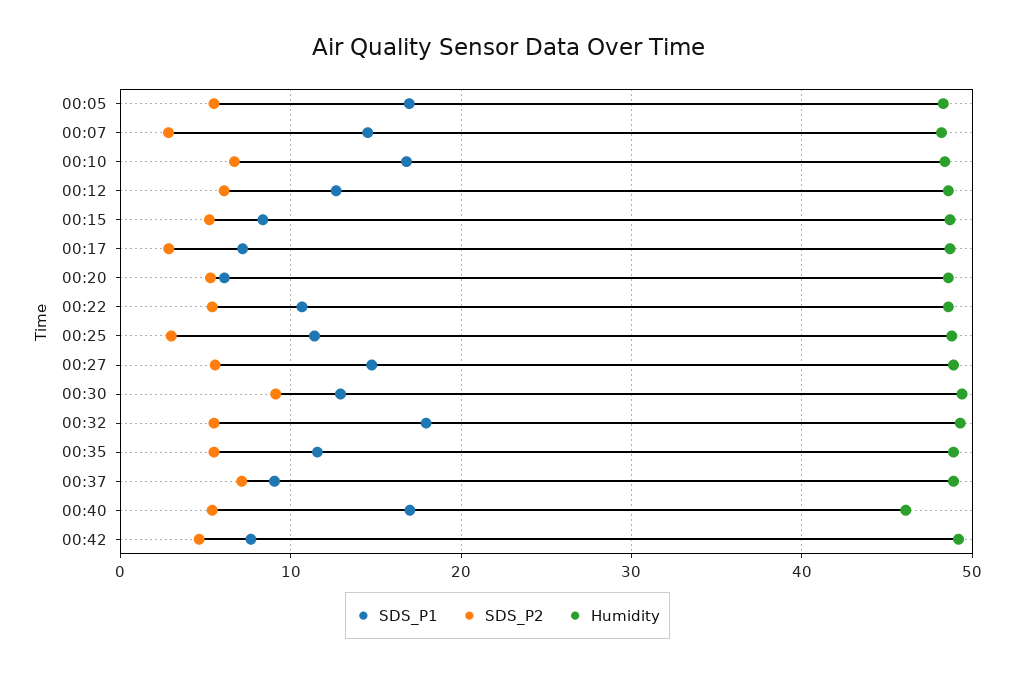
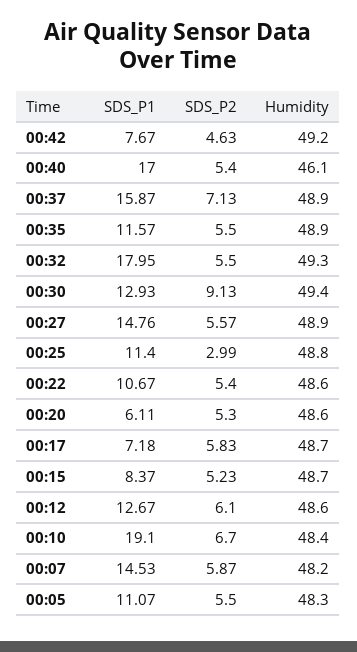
  {
    "SDS_P1": {
-     "00:05": 17,
+     "00:05": 11.07,
      "00:07": 14.53,
-     "00:10": 17,
+     "00:10": 19.1,
      "00:12": 12.67,
      "00:15": 8.37,
      "00:17": 7.18,
      "00:20": 6.11,
      "00:22": 10.67,
      "00:25": 11.4,
      "00:27": 14.76,
      "00:30": 12.93,
      "00:32": 17.95,
      "00:35": 11.57,
-     "00:37": 9,
+     "00:37": 15.87,
      "00:40": 17,
      "00:42": 7.67
    },
    "SDS_P2": {
      "00:05": 5.5,
-     "00:07": 3,
+     "00:07": 5.87,
      "00:10": 6.7,
      "00:12": 6.1,
      "00:15": 5.23,
-     "00:17": 3,
+     "00:17": 5.83,
      "00:20": 5.3,
      "00:22": 5.4,
      "00:25": 2.99,
      "00:27": 5.57,
      "00:30": 9.13,
      "00:32": 5.5,
      "00:35": 5.5,
      "00:37": 7.13,
      "00:40": 5.4,
      "00:42": 4.63
    },
    "Humidity": {
      "00:05": 48.3,
      "00:07": 48.2,
      "00:10": 48.4,
      "00:12": 48.6,
      "00:15": 48.7,
      "00:17": 48.7,
      "00:20": 48.6,
      "00:22": 48.6,
      "00:25": 48.8,
      "00:27": 48.9,
      "00:30": 49.4,
      "00:32": 49.3,
      "00:35": 48.9,
      "00:37": 48.9,
      "00:40": 46.1,
      "00:42": 49.2
    }
  }

